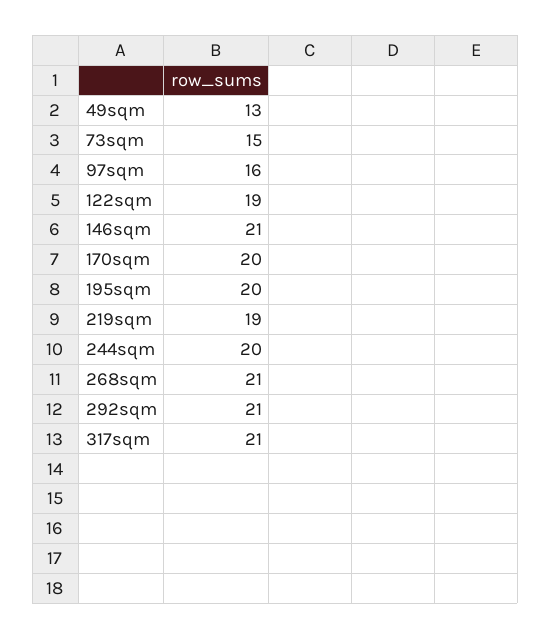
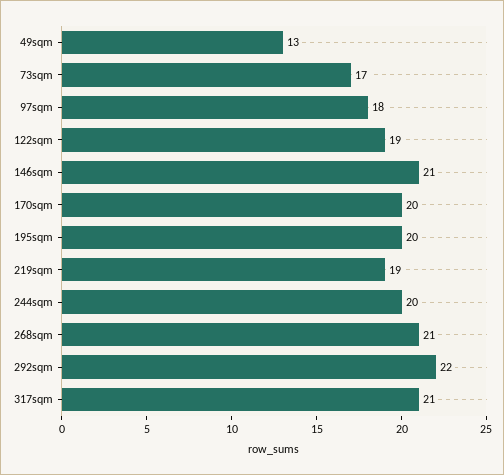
  {
    "49sqm": 13,
-   "73sqm": 15,
+   "73sqm": 17,
-   "97sqm": 16,
+   "97sqm": 18,
    "122sqm": 19,
    "146sqm": 21,
    "170sqm": 20,
    "195sqm": 20,
    "219sqm": 19,
    "244sqm": 20,
    "268sqm": 21,
-   "292sqm": 21,
+   "292sqm": 22,
    "317sqm": 21
  }

